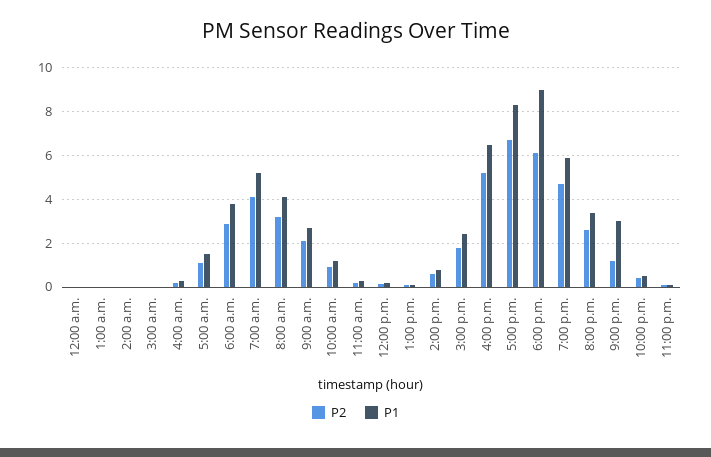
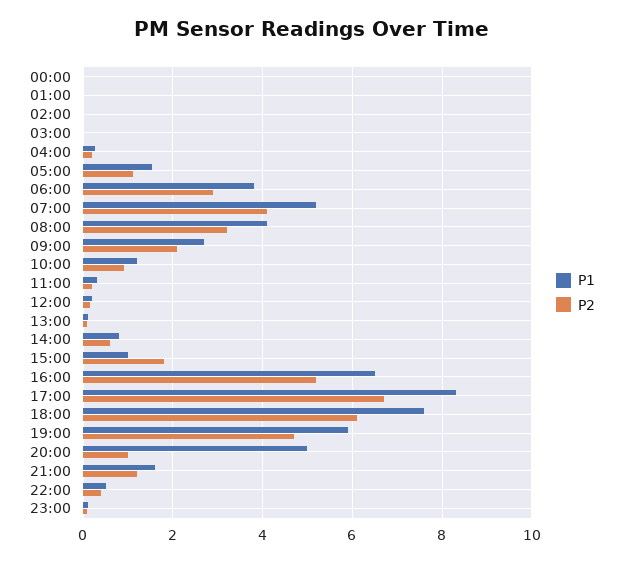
  {
    "P2": {
      "12:00 a.m.": 0,
      "1:00 a.m.": 0,
      "2:00 a.m.": 0,
      "3:00 a.m.": 0,
      "4:00 a.m.": 0.2,
      "5:00 a.m.": 1.2,
      "6:00 a.m.": 3,
      "7:00 a.m.": 4.2,
      "8:00 a.m.": 3.2,
      "9:00 a.m.": 2.2,
      "10:00 a.m.": 1,
      "11:00 a.m.": 0.2,
      "12:00 p.m.": 0.2,
      "1:00 p.m.": 0,
      "2:00 p.m.": 0.6,
      "3:00 p.m.": 1.8,
      "4:00 p.m.": 5.2,
      "5:00 p.m.": 6.8,
      "6:00 p.m.": 6.2,
      "7:00 p.m.": 4.8,
-     "8:00 p.m.": 2.5,
+     "8:00 p.m.": 1,
      "9:00 p.m.": 1.2,
      "10:00 p.m.": 0.4,
      "11:00 p.m.": 0
    },
    "P1": {
      "12:00 a.m.": 0,
      "1:00 a.m.": 0,
      "2:00 a.m.": 0,
      "3:00 a.m.": 0,
      "4:00 a.m.": 0.2,
      "5:00 a.m.": 1.6,
      "6:00 a.m.": 3.8,
      "7:00 a.m.": 5.2,
      "8:00 a.m.": 4.2,
      "9:00 a.m.": 2.8,
      "10:00 a.m.": 1.2,
      "11:00 a.m.": 0.4,
      "12:00 p.m.": 0.2,
      "1:00 p.m.": 0.2,
      "2:00 p.m.": 0.8,
-     "3:00 p.m.": 2.5,
+     "3:00 p.m.": 1,
      "4:00 p.m.": 6.6,
      "5:00 p.m.": 8.4,
-     "6:00 p.m.": 9,
+     "6:00 p.m.": 7.6,
      "7:00 p.m.": 6,
-     "8:00 p.m.": 3.5,
+     "8:00 p.m.": 5,
-     "9:00 p.m.": 3,
+     "9:00 p.m.": 1.6,
      "10:00 p.m.": 0.6,
      "11:00 p.m.": 0.2
    }
  }

